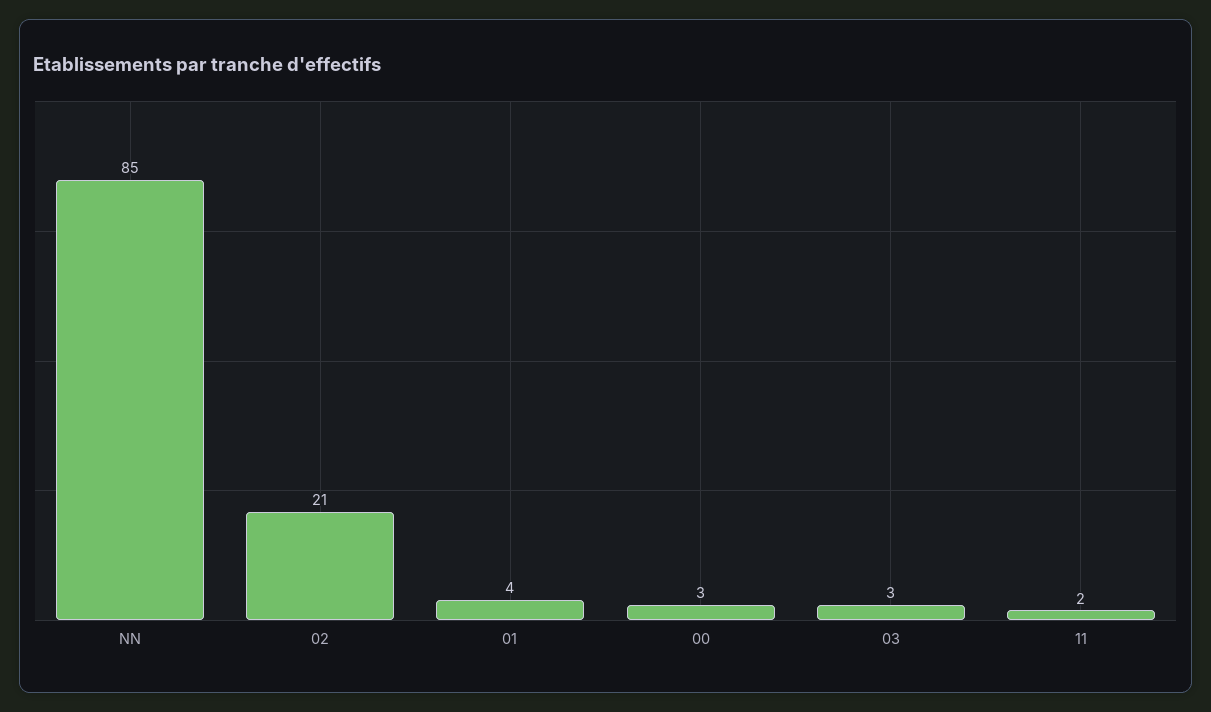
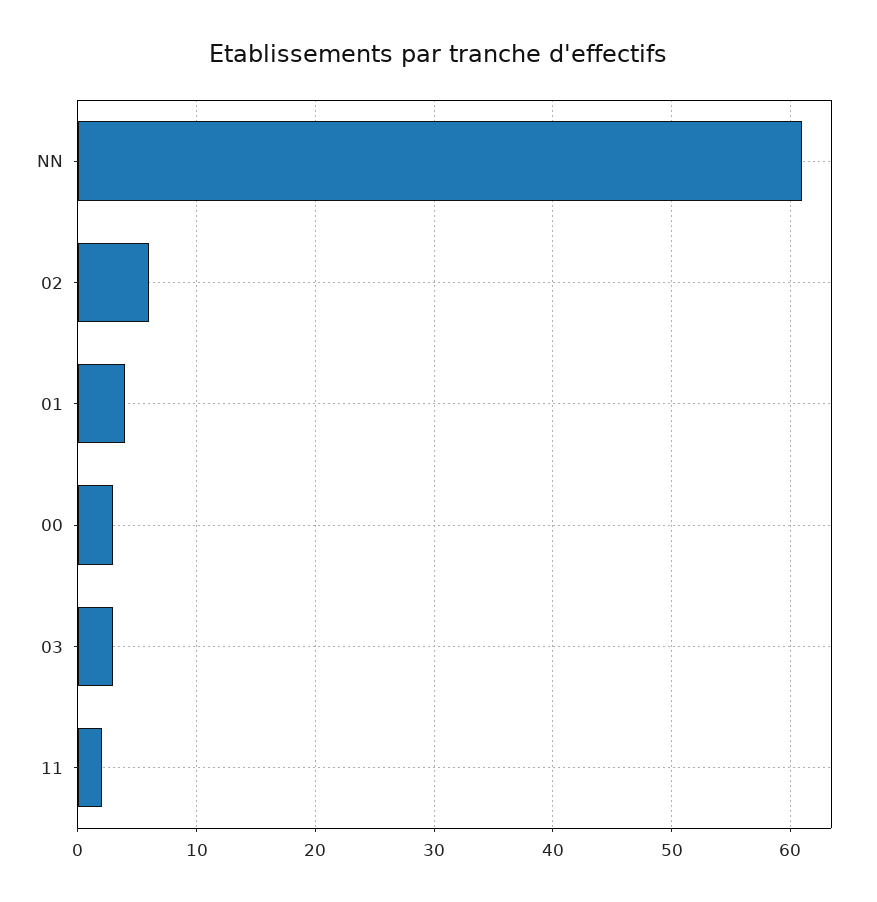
  {
-   "NN": 85,
+   "NN": 61,
-   "02": 21,
+   "02": 6,
    "01": 4,
    "00": 3,
    "03": 3,
    "11": 2
  }

